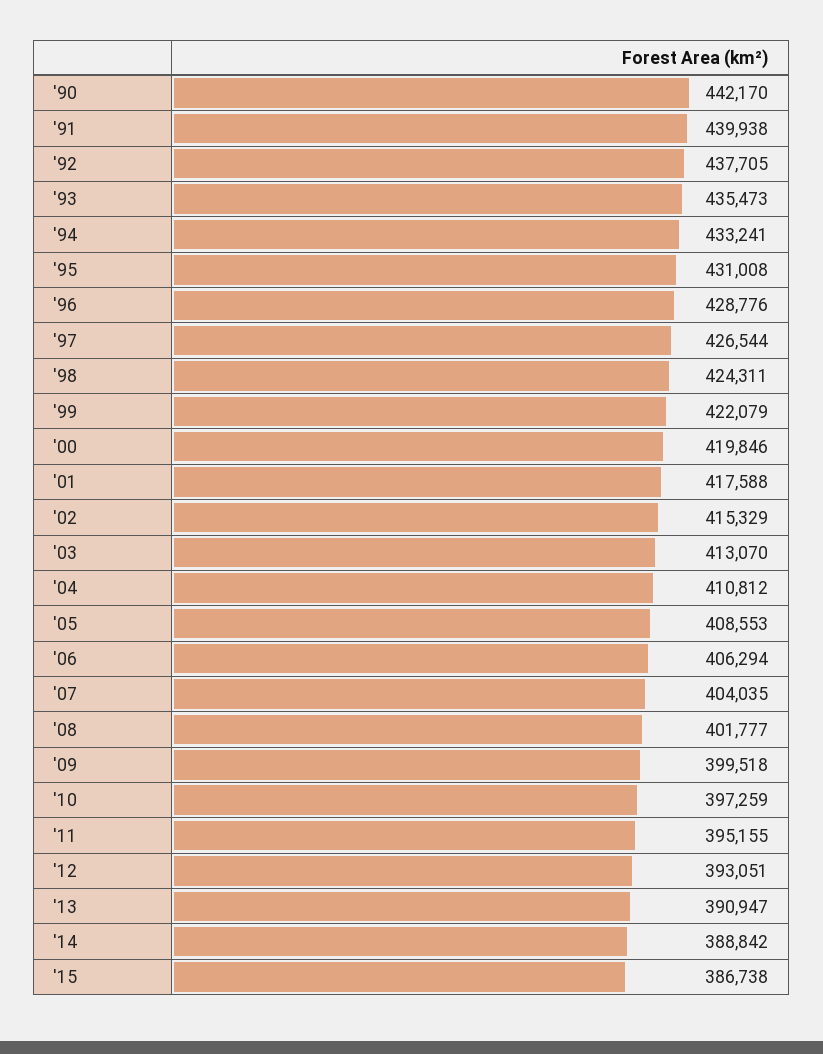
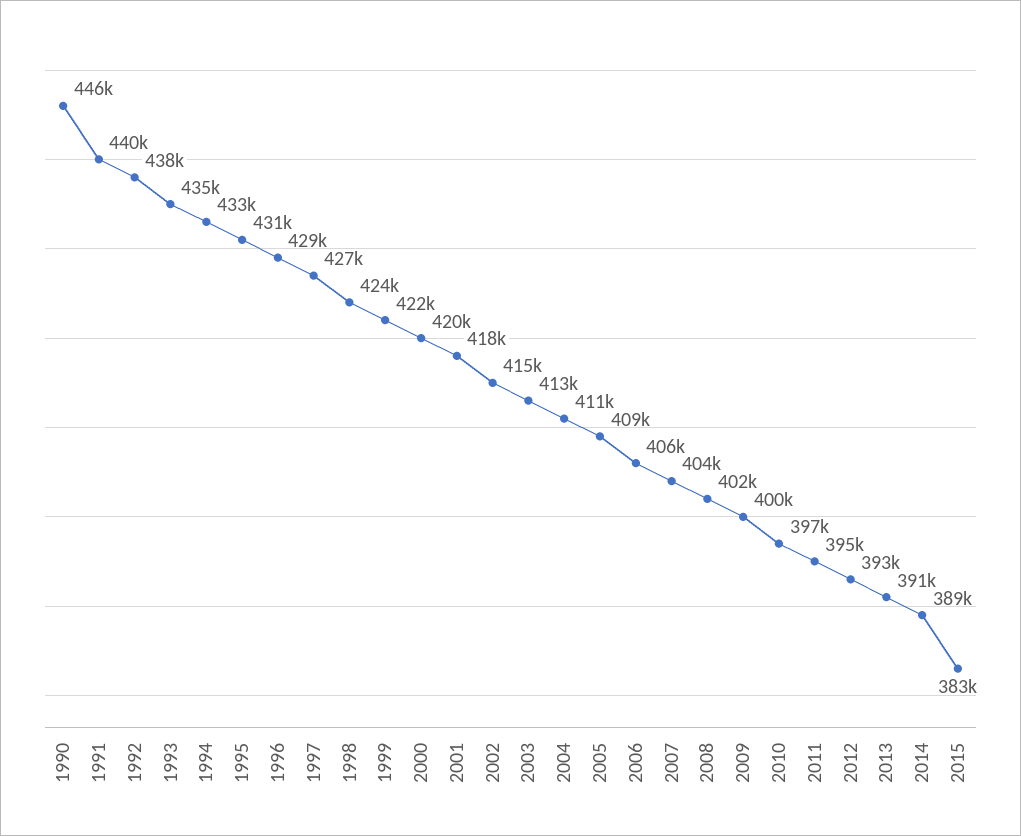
  {
-   "'90": 442170,
+   "'90": 446000,
    "'91": 439938,
    "'92": 437705,
    "'93": 435473,
    "'94": 433241,
    "'95": 431008,
    "'96": 428776,
    "'97": 426544,
    "'98": 424311,
    "'99": 422079,
    "'00": 419846,
    "'01": 417588,
    "'02": 415329,
    "'03": 413070,
    "'04": 410812,
    "'05": 408553,
    "'06": 406294,
    "'07": 404035,
    "'08": 401777,
    "'09": 399518,
    "'10": 397259,
    "'11": 395155,
    "'12": 393051,
    "'13": 390947,
    "'14": 388842,
-   "'15": 386738
+   "'15": 383000
  }

